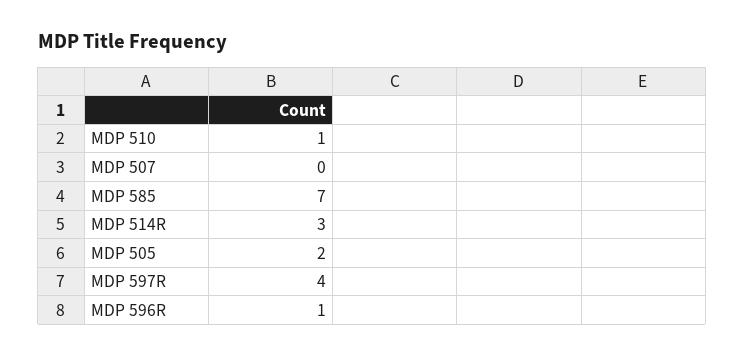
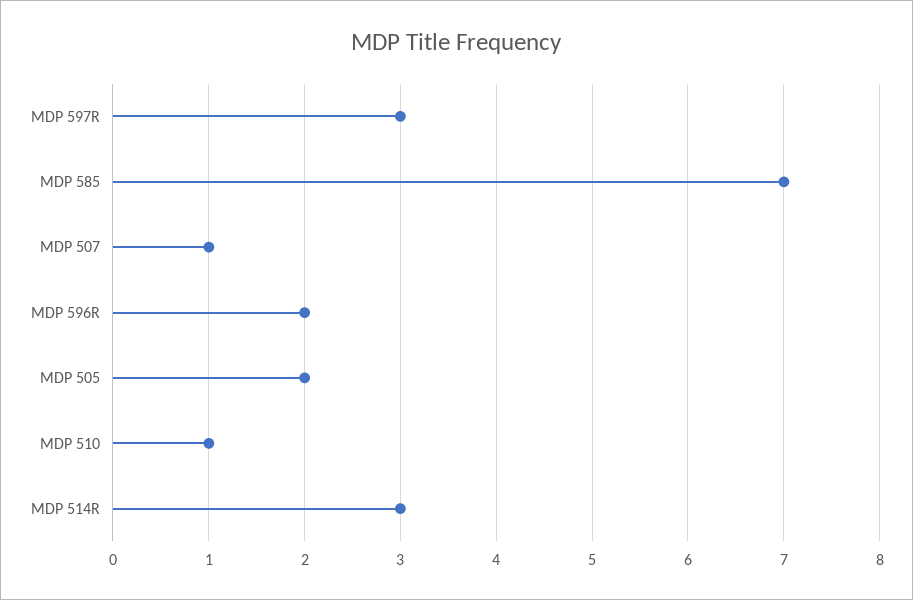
  {
    "MDP 510": 1,
-   "MDP 507": 0,
+   "MDP 507": 1,
    "MDP 585": 7,
    "MDP 514R": 3,
    "MDP 505": 2,
-   "MDP 597R": 4,
+   "MDP 597R": 3,
-   "MDP 596R": 1
+   "MDP 596R": 2
  }

